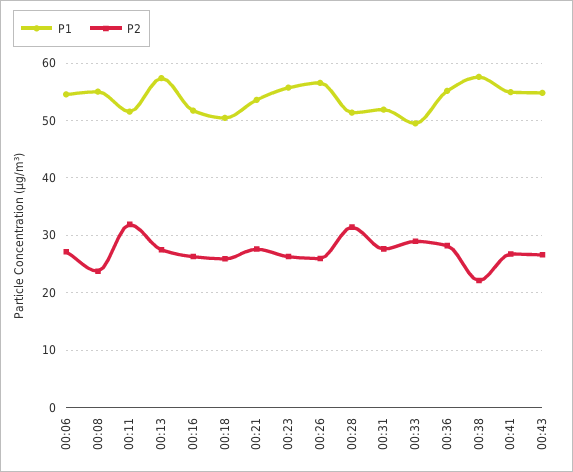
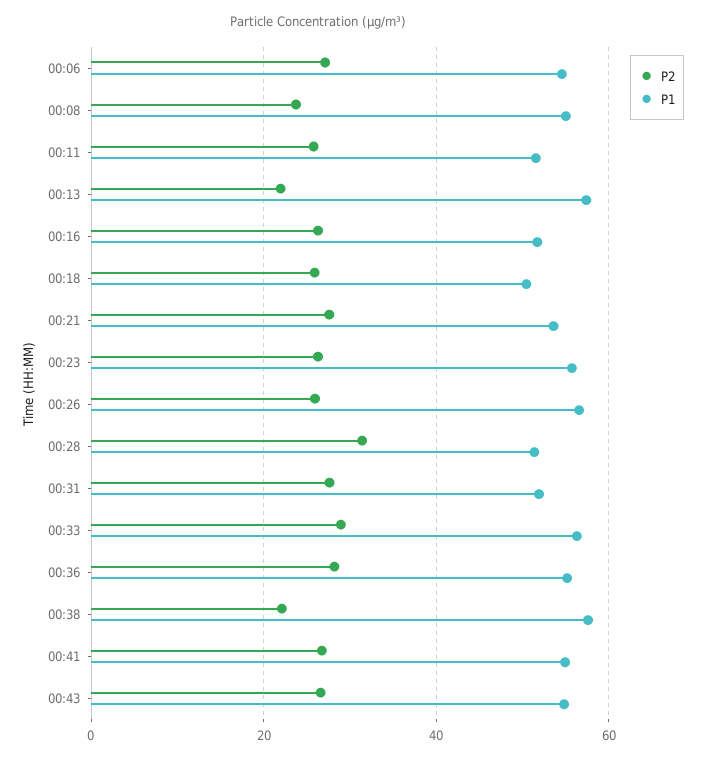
  {
    "P1": {
      "00:06": 54,
      "00:08": 56,
      "00:11": 52,
      "00:13": 58,
      "00:16": 52,
      "00:18": 50,
      "00:21": 54,
      "00:23": 56,
      "00:26": 56,
      "00:28": 52,
      "00:31": 52,
-     "00:33": 50,
+     "00:33": 56,
      "00:36": 56,
      "00:38": 58,
      "00:41": 54,
      "00:43": 54
    },
    "P2": {
      "00:06": 28,
      "00:08": 24,
-     "00:11": 32,
+     "00:11": 26,
-     "00:13": 28,
+     "00:13": 22,
      "00:16": 26,
      "00:18": 26,
      "00:21": 28,
      "00:23": 26,
      "00:26": 26,
      "00:28": 32,
      "00:31": 28,
      "00:33": 28,
      "00:36": 28,
      "00:38": 22,
      "00:41": 26,
      "00:43": 26
    }
  }

